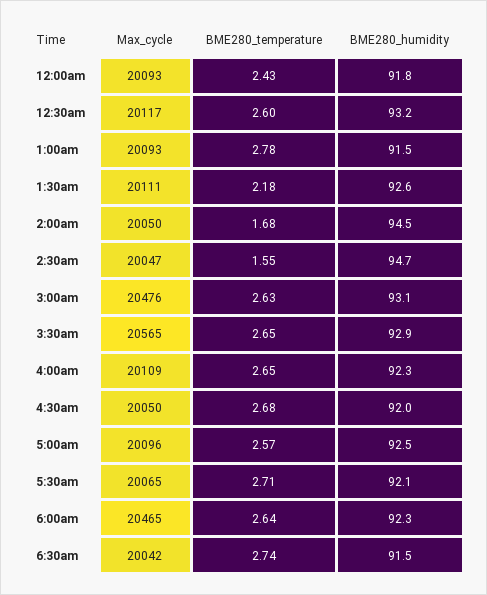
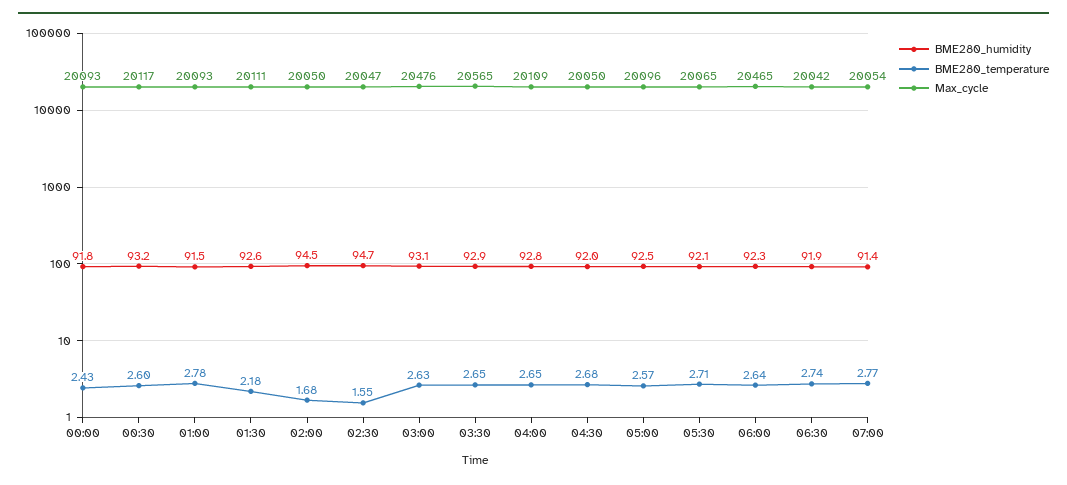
  {
    "Max_cycle": {
      "12:00am": 20093,
      "12:30am": 20117,
      "1:00am": 20093,
      "1:30am": 20111,
      "2:00am": 20050,
      "2:30am": 20047,
      "3:00am": 20476,
      "3:30am": 20565,
      "4:00am": 20109,
      "4:30am": 20050,
      "5:00am": 20096,
      "5:30am": 20065,
      "6:00am": 20465,
-     "6:30am": 20042
+     "6:30am": 20042,
+     "07:00": 20054
    },
    "BME280_temperature": {
      "12:00am": 2.43,
      "12:30am": 2.6,
      "1:00am": 2.78,
      "1:30am": 2.18,
      "2:00am": 1.68,
      "2:30am": 1.55,
      "3:00am": 2.63,
      "3:30am": 2.65,
      "4:00am": 2.65,
      "4:30am": 2.68,
      "5:00am": 2.57,
      "5:30am": 2.71,
      "6:00am": 2.64,
-     "6:30am": 2.74
+     "6:30am": 2.74,
+     "07:00": 2.77
    },
    "BME280_humidity": {
      "12:00am": 91.8,
      "12:30am": 93.2,
      "1:00am": 91.5,
      "1:30am": 92.6,
      "2:00am": 94.5,
      "2:30am": 94.7,
      "3:00am": 93.1,
      "3:30am": 92.9,
-     "4:00am": 92.3,
+     "4:00am": 92.8,
      "4:30am": 92,
      "5:00am": 92.5,
      "5:30am": 92.1,
      "6:00am": 92.3,
-     "6:30am": 91.5
+     "6:30am": 91.9,
+     "07:00": 91.4
    }
  }

